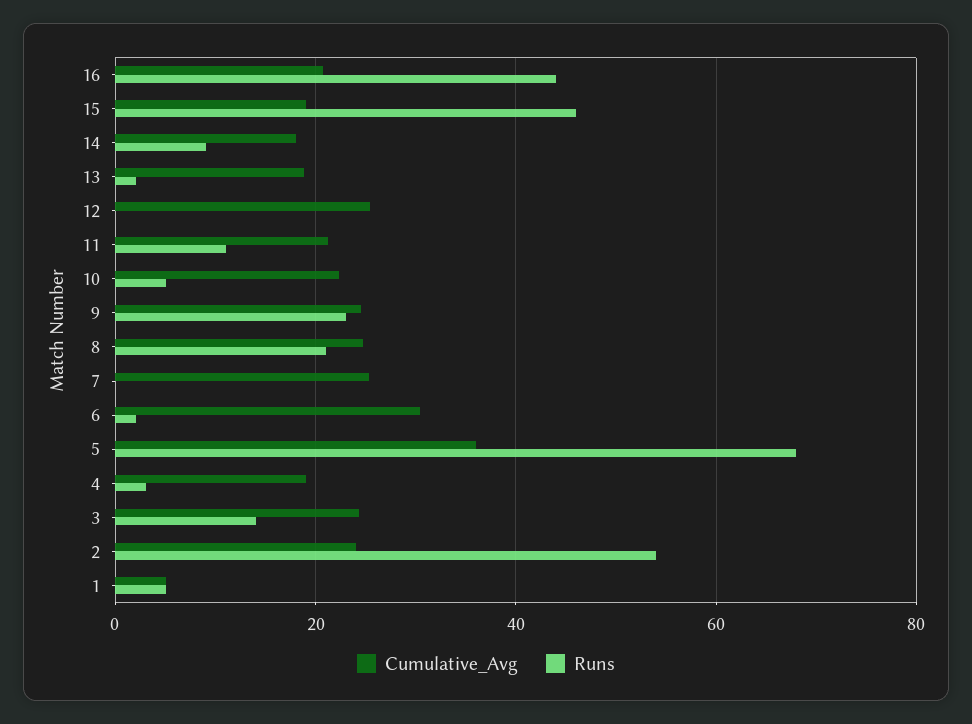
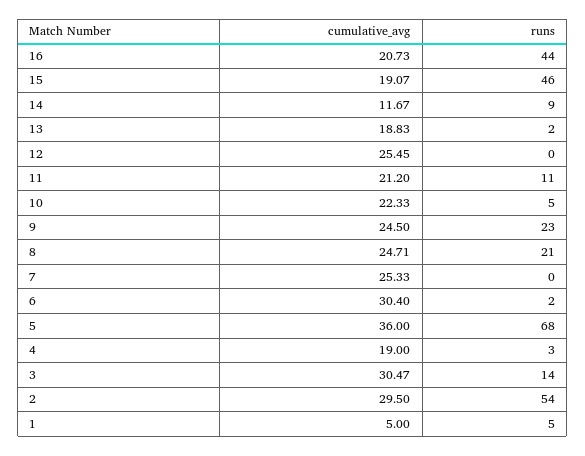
  {
    "Cumulative_Avg": {
      "16": 20.73,
      "15": 19.07,
-     "14": 18,
+     "14": 11.67,
      "13": 18.83,
      "12": 25.45,
      "11": 21.2,
      "10": 22.33,
      "9": 24.5,
      "8": 24.71,
      "7": 25.33,
      "6": 30.4,
      "5": 36,
      "4": 19,
-     "3": 24,
+     "3": 30.47,
-     "2": 24,
+     "2": 29.5,
      "1": 5
    },
    "Runs": {
      "16": 44,
      "15": 46,
      "14": 9,
      "13": 2,
      "12": 0,
      "11": 11,
      "10": 5,
      "9": 23,
      "8": 21,
      "7": 0,
      "6": 2,
      "5": 68,
      "4": 3,
      "3": 14,
      "2": 54,
      "1": 5
    }
  }

